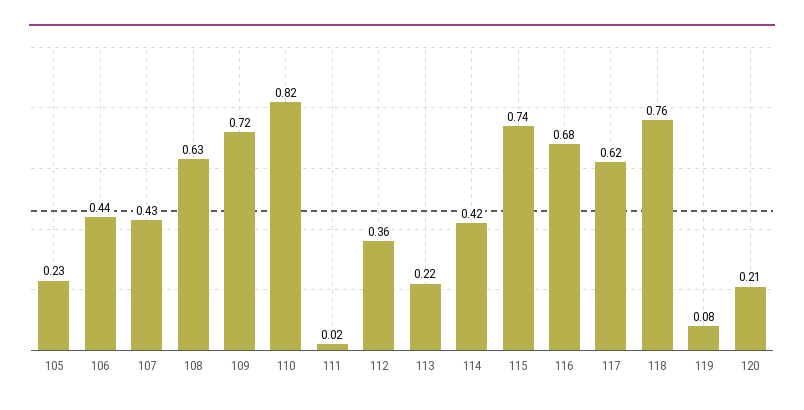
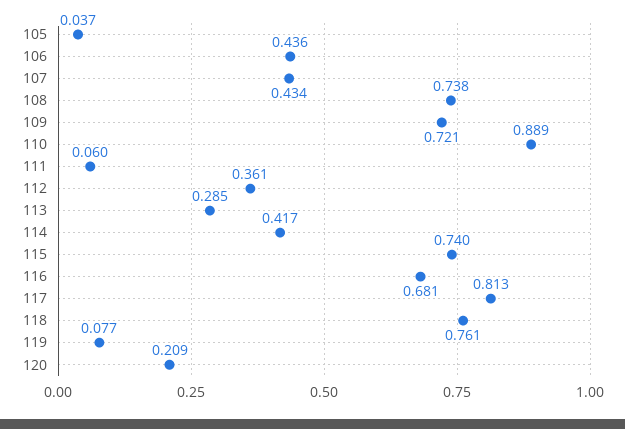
  {
-   "105": 0.23,
+   "105": 0.037,
    "106": 0.436,
    "107": 0.434,
-   "108": 0.63,
+   "108": 0.738,
    "109": 0.721,
-   "110": 0.82,
+   "110": 0.889,
-   "111": 0.02,
+   "111": 0.06,
    "112": 0.361,
-   "113": 0.22,
+   "113": 0.285,
    "114": 0.417,
    "115": 0.74,
    "116": 0.681,
-   "117": 0.62,
+   "117": 0.813,
    "118": 0.761,
    "119": 0.077,
    "120": 0.209
  }

